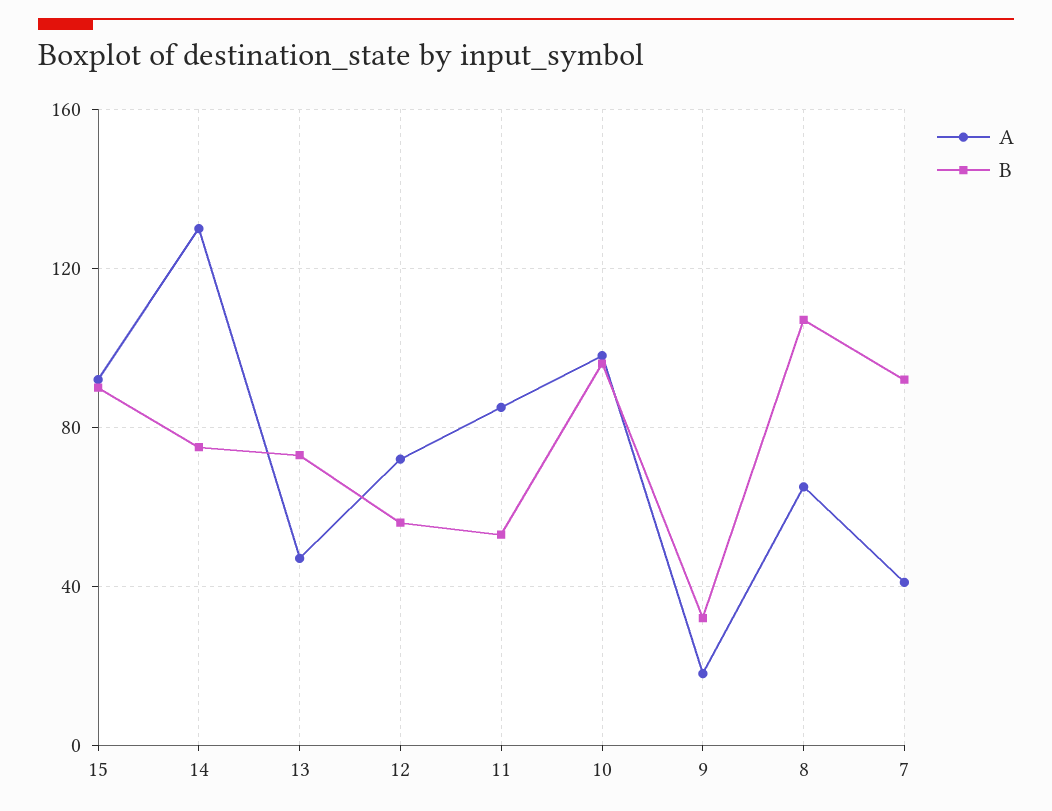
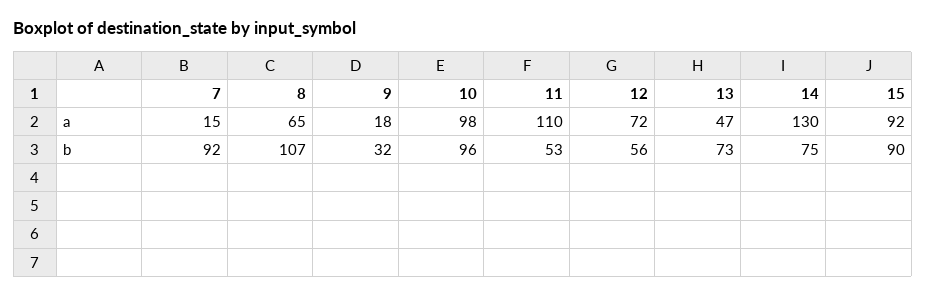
  {
    "A": {
      "15": 92,
      "14": 130,
      "13": 47,
      "12": 72,
-     "11": 85,
+     "11": 110,
      "10": 98,
      "9": 18,
      "8": 65,
-     "7": 40
+     "7": 15
    },
    "B": {
      "15": 90,
      "14": 75,
      "13": 73,
      "12": 56,
      "11": 53,
      "10": 96,
      "9": 32,
      "8": 107,
      "7": 92
    }
  }

